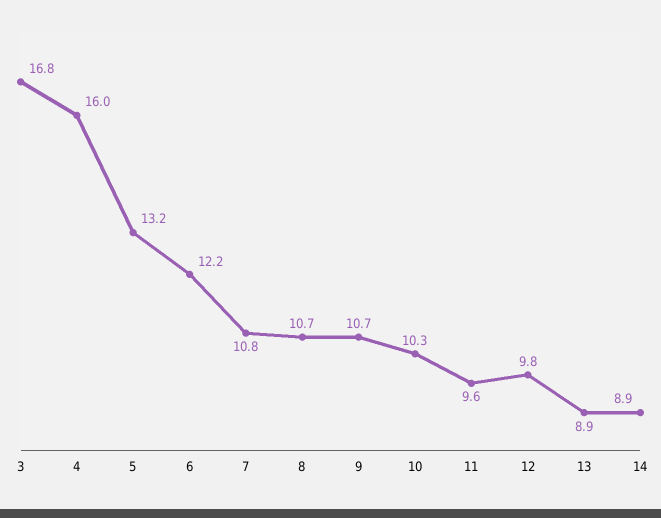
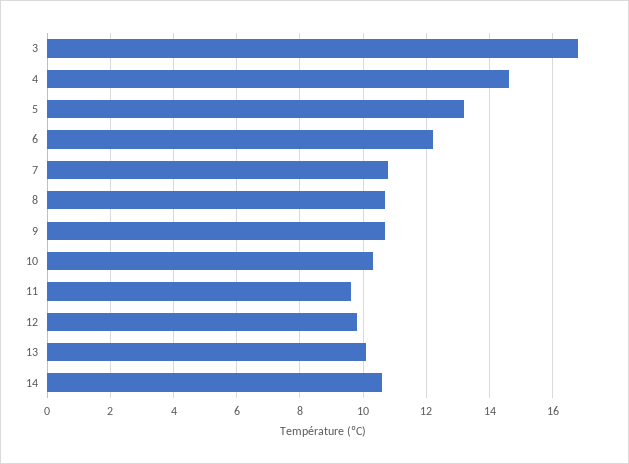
  {
    "3": 16.8,
-   "4": 16,
+   "4": 14.5,
    "5": 13.2,
    "6": 12.2,
    "7": 10.8,
    "8": 10.7,
    "9": 10.7,
    "10": 10.3,
    "11": 9.6,
    "12": 9.8,
-   "13": 8.9,
+   "13": 10,
-   "14": 8.9
+   "14": 10.5
  }

